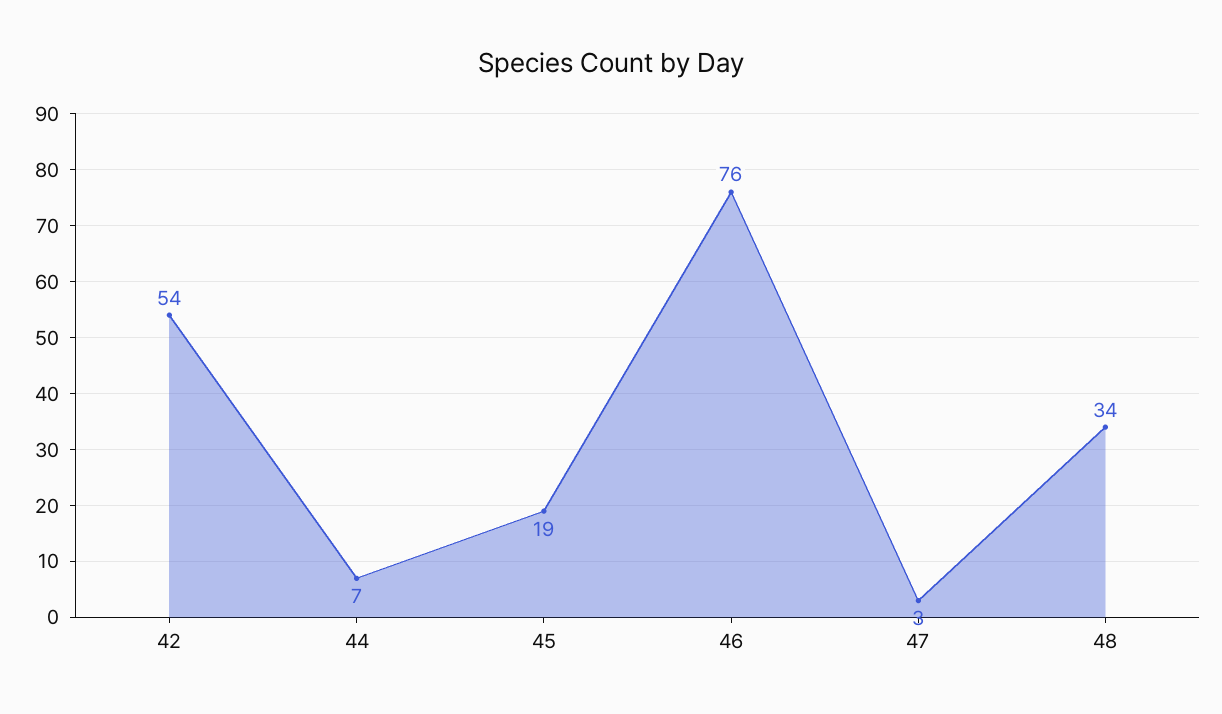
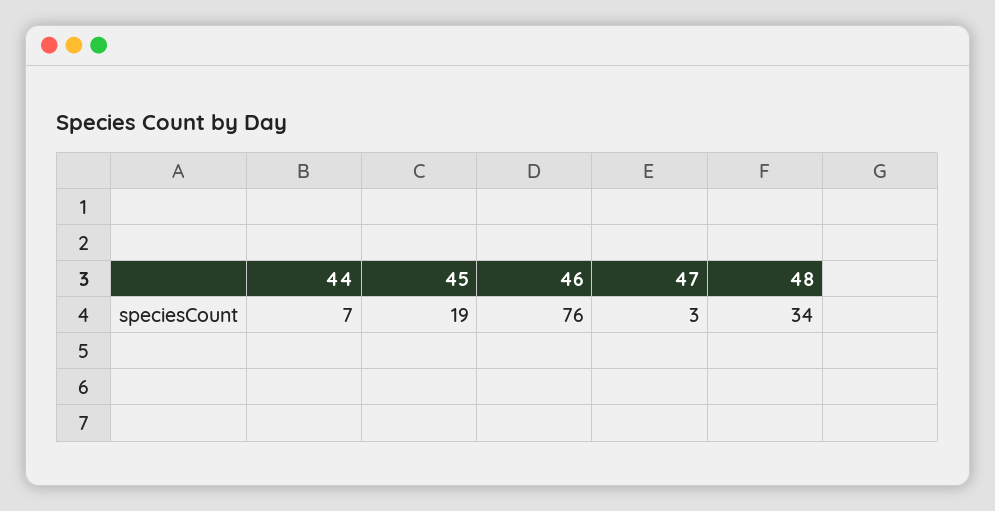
  {
-   "42": 54,
    "44": 7,
    "45": 19,
    "46": 76,
    "47": 3,
    "48": 34
  }

